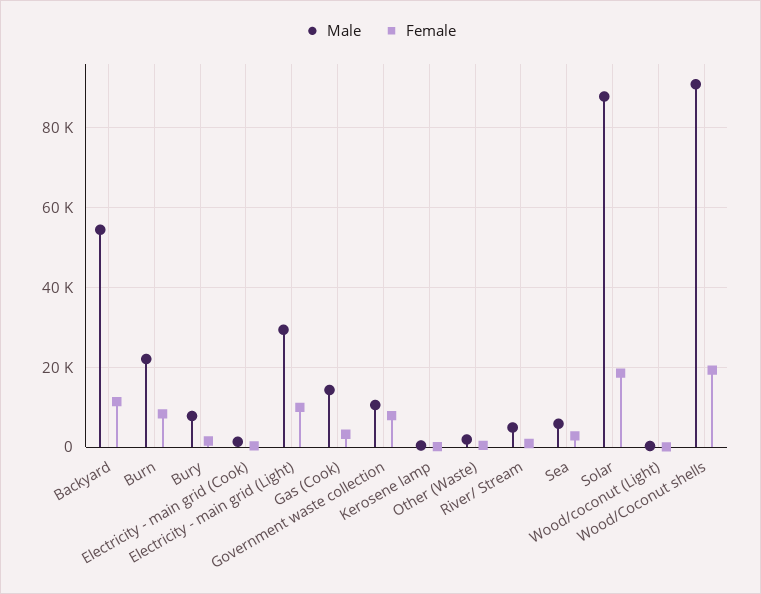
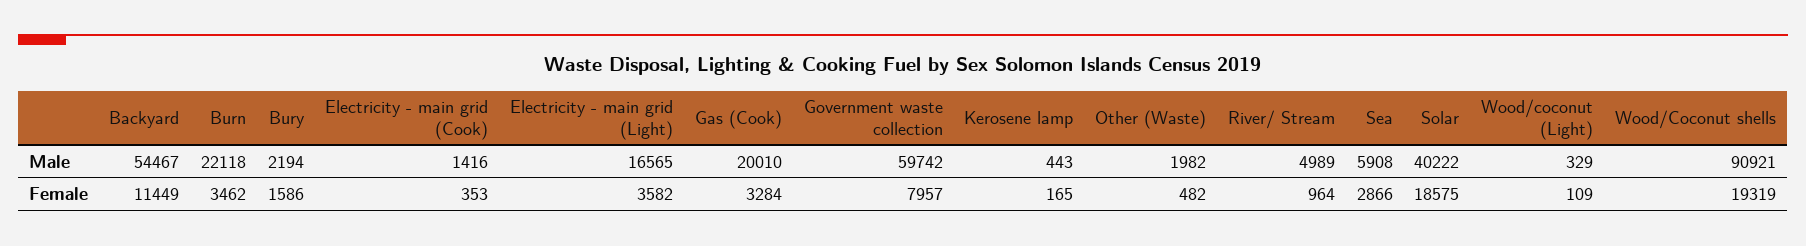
  {
    "Male": {
      "Backyard": 54467,
      "Burn": 22118,
-     "Bury": 8000,
+     "Bury": 2194,
      "Electricity - main grid (Cook)": 1416,
-     "Electricity - main grid (Light)": 30000,
+     "Electricity - main grid (Light)": 16565,
-     "Gas (Cook)": 14000,
+     "Gas (Cook)": 20010,
-     "Government waste collection": 10000,
+     "Government waste collection": 59742,
      "Kerosene lamp": 443,
      "Other (Waste)": 1982,
      "River/ Stream": 4989,
      "Sea": 5908,
-     "Solar": 88000,
+     "Solar": 40222,
      "Wood/coconut (Light)": 329,
      "Wood/Coconut shells": 90921
    },
    "Female": {
      "Backyard": 11449,
-     "Burn": 8000,
+     "Burn": 3462,
      "Bury": 1586,
      "Electricity - main grid (Cook)": 353,
-     "Electricity - main grid (Light)": 10000,
+     "Electricity - main grid (Light)": 3582,
      "Gas (Cook)": 3284,
      "Government waste collection": 7957,
      "Kerosene lamp": 165,
      "Other (Waste)": 482,
      "River/ Stream": 964,
      "Sea": 2866,
      "Solar": 18575,
      "Wood/coconut (Light)": 109,
      "Wood/Coconut shells": 19319
    }
  }

